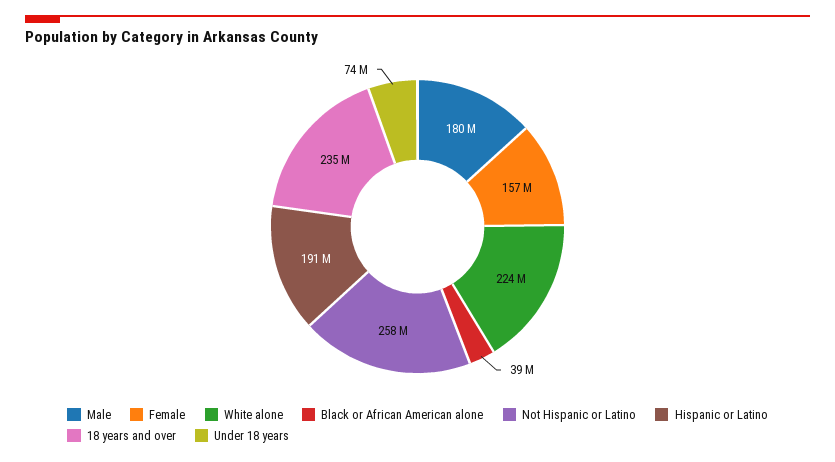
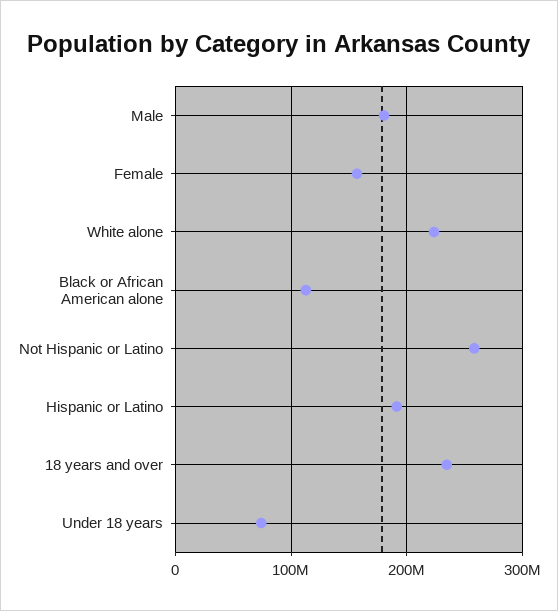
  {
    "Male": 180000000,
    "Female": 157000000,
    "White alone": 224000000,
-   "Black or African American alone": 39000000,
+   "Black or African American alone": 110000000,
    "Not Hispanic or Latino": 258000000,
    "Hispanic or Latino": 191000000,
    "18 years and over": 235000000,
    "Under 18 years": 74000000
  }

